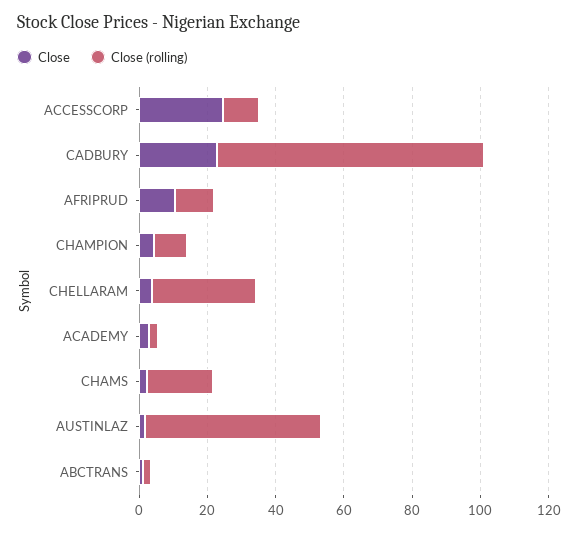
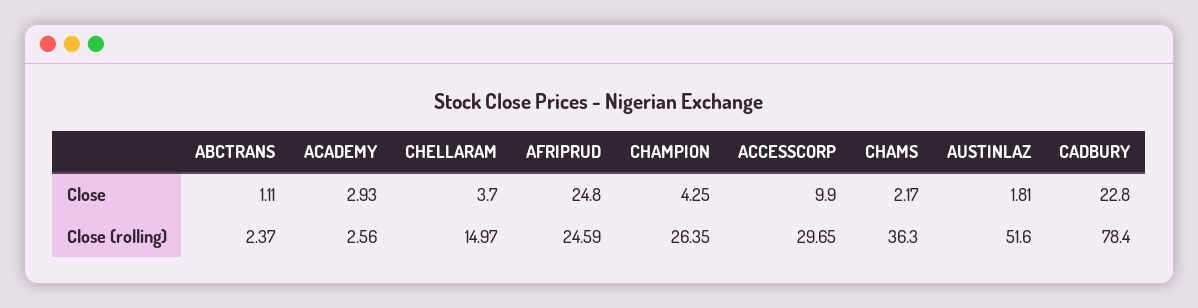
  {
    "Close": {
-     "ACCESSCORP": 25,
+     "ACCESSCORP": 9.9,
      "CADBURY": 22.8,
-     "AFRIPRUD": 10,
+     "AFRIPRUD": 24.8,
      "CHAMPION": 4.25,
      "CHELLARAM": 3.7,
      "ACADEMY": 2.93,
      "CHAMS": 2.17,
      "AUSTINLAZ": 1.81,
      "ABCTRANS": 1.11
    },
    "Close (rolling)": {
-     "ACCESSCORP": 10,
+     "ACCESSCORP": 29.65,
      "CADBURY": 78.4,
-     "AFRIPRUD": 10,
+     "AFRIPRUD": 24.59,
-     "CHAMPION": 10,
+     "CHAMPION": 26.35,
-     "CHELLARAM": 30,
+     "CHELLARAM": 14.97,
      "ACADEMY": 2.56,
-     "CHAMS": 20,
+     "CHAMS": 36.3,
      "AUSTINLAZ": 51.6,
      "ABCTRANS": 2.37
    }
  }

